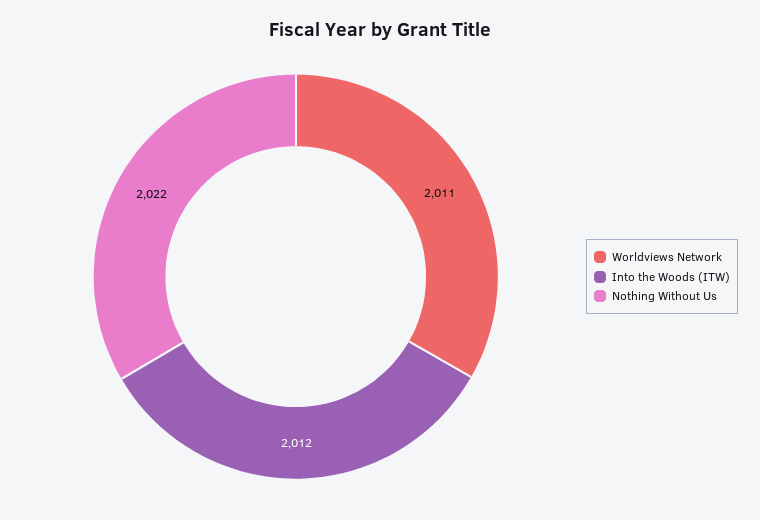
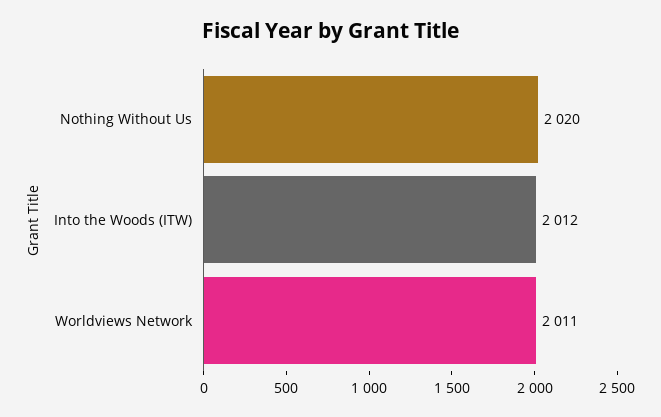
  {
    "Worldviews Network": 2011,
    "Into the Woods (ITW)": 2012,
-   "Nothing Without Us": 2022
+   "Nothing Without Us": 2020
  }

